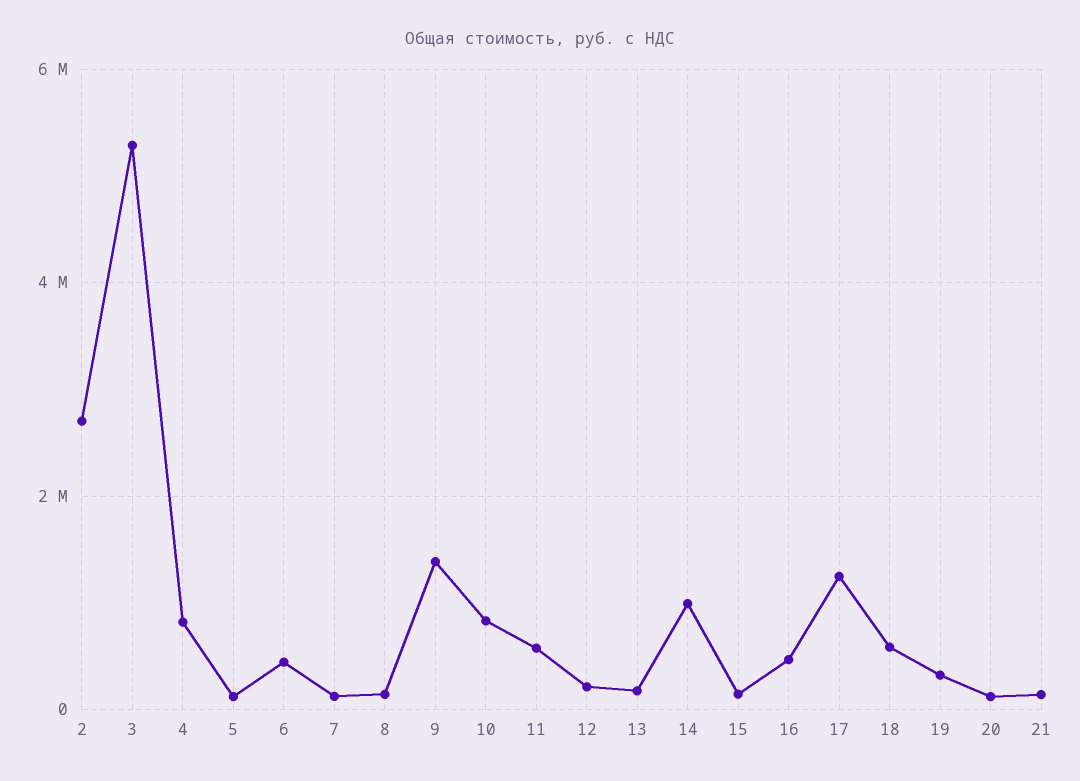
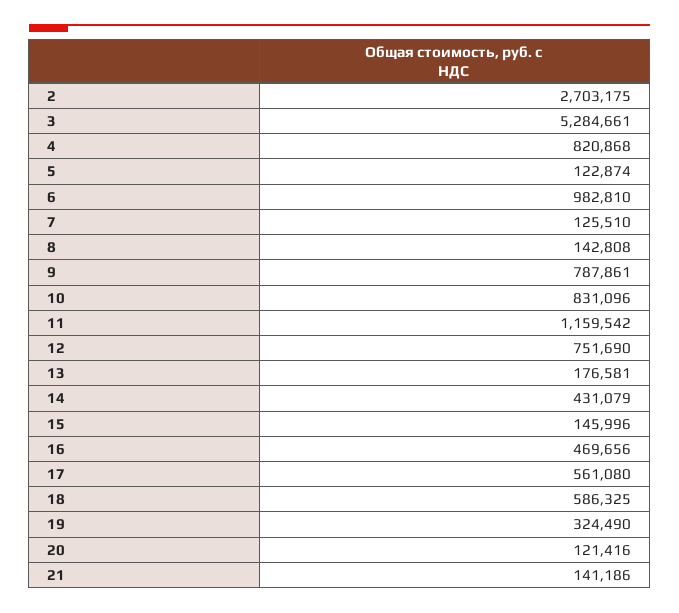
  {
    "2": 2703175,
    "3": 5284661,
    "4": 820868,
    "5": 122874,
-   "6": 400000,
+   "6": 982810,
    "7": 125510,
    "8": 142808,
-   "9": 1400000,
+   "9": 787861,
    "10": 831096,
-   "11": 600000,
+   "11": 1159542,
-   "12": 200000,
+   "12": 751690,
    "13": 176581,
-   "14": 1000000,
+   "14": 431079,
    "15": 145996,
    "16": 469656,
-   "17": 1200000,
+   "17": 561080,
    "18": 586325,
    "19": 324490,
    "20": 121416,
    "21": 141186
  }

